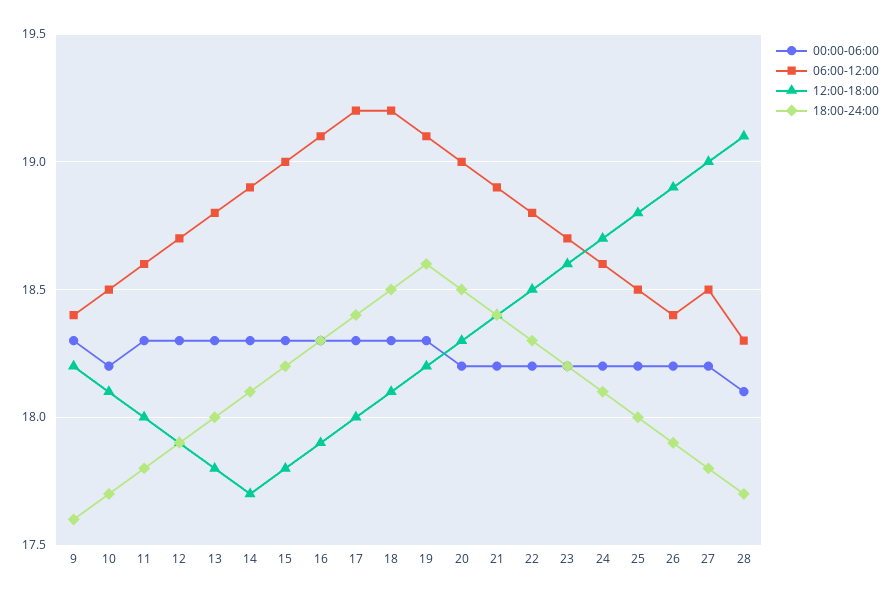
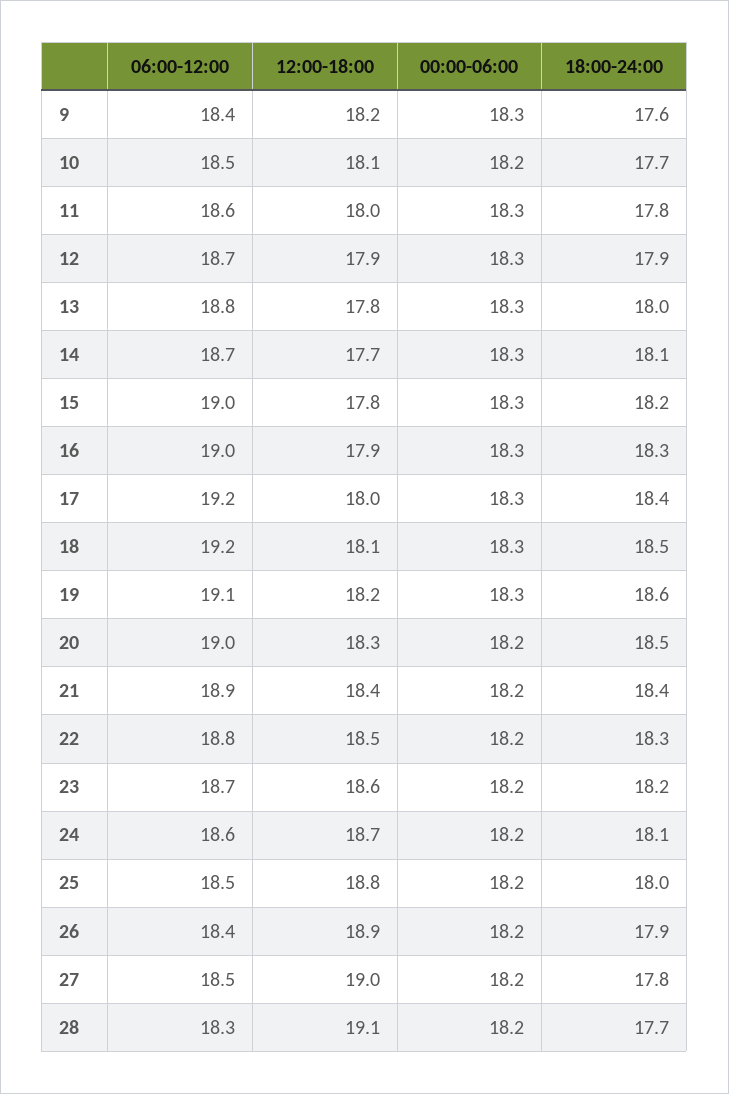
  {
    "00:00-06:00": {
      "9": 18.3,
      "10": 18.2,
      "11": 18.3,
      "12": 18.3,
      "13": 18.3,
      "14": 18.3,
      "15": 18.3,
      "16": 18.3,
      "17": 18.3,
      "18": 18.3,
      "19": 18.3,
      "20": 18.2,
      "21": 18.2,
      "22": 18.2,
      "23": 18.2,
      "24": 18.2,
      "25": 18.2,
      "26": 18.2,
      "27": 18.2,
-     "28": 18.1
+     "28": 18.2
    },
    "06:00-12:00": {
      "9": 18.4,
      "10": 18.5,
      "11": 18.6,
      "12": 18.7,
      "13": 18.8,
-     "14": 18.9,
+     "14": 18.7,
      "15": 19,
-     "16": 19.1,
+     "16": 19,
      "17": 19.2,
      "18": 19.2,
      "19": 19.1,
      "20": 19,
      "21": 18.9,
      "22": 18.8,
      "23": 18.7,
      "24": 18.6,
      "25": 18.5,
      "26": 18.4,
      "27": 18.5,
      "28": 18.3
    },
    "12:00-18:00": {
      "9": 18.2,
      "10": 18.1,
      "11": 18,
      "12": 17.9,
      "13": 17.8,
      "14": 17.7,
      "15": 17.8,
      "16": 17.9,
      "17": 18,
      "18": 18.1,
      "19": 18.2,
      "20": 18.3,
      "21": 18.4,
      "22": 18.5,
      "23": 18.6,
      "24": 18.7,
      "25": 18.8,
      "26": 18.9,
      "27": 19,
      "28": 19.1
    },
    "18:00-24:00": {
      "9": 17.6,
      "10": 17.7,
      "11": 17.8,
      "12": 17.9,
      "13": 18,
      "14": 18.1,
      "15": 18.2,
      "16": 18.3,
      "17": 18.4,
      "18": 18.5,
      "19": 18.6,
      "20": 18.5,
      "21": 18.4,
      "22": 18.3,
      "23": 18.2,
      "24": 18.1,
      "25": 18,
      "26": 17.9,
      "27": 17.8,
      "28": 17.7
    }
  }

